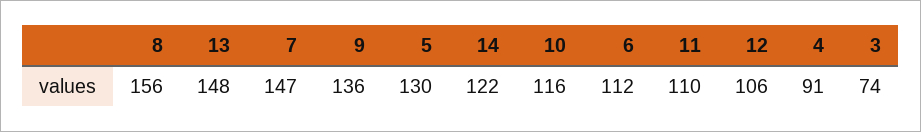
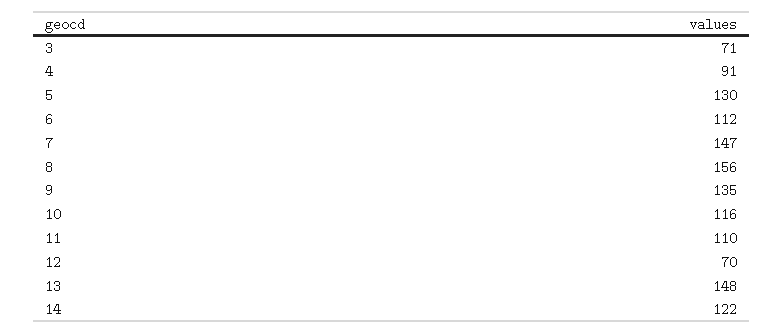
  {
    "8": 156,
    "13": 148,
    "7": 147,
-   "9": 136,
+   "9": 135,
    "5": 130,
    "14": 122,
    "10": 116,
    "6": 112,
    "11": 110,
-   "12": 106,
+   "12": 70,
    "4": 91,
-   "3": 74
+   "3": 71
  }

